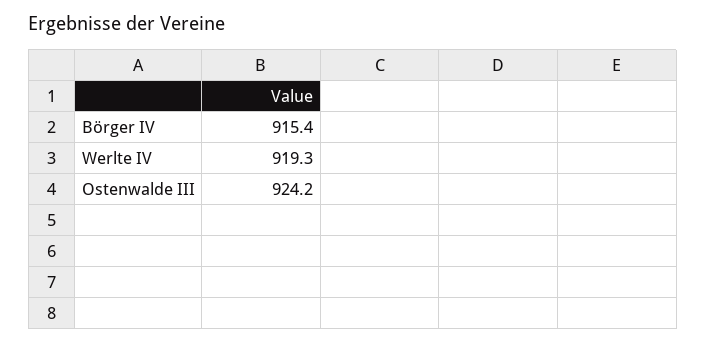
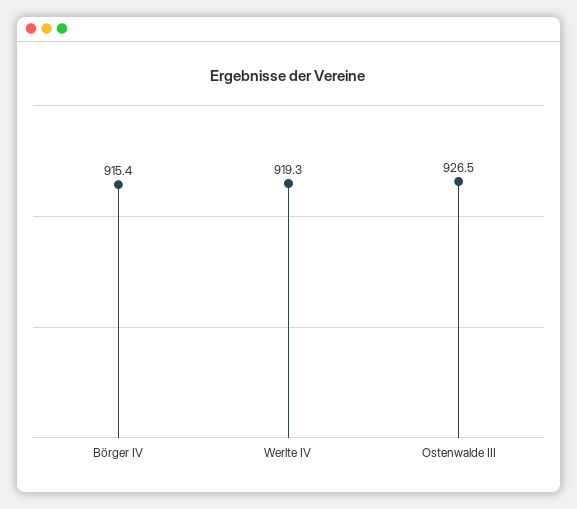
  {
    "Börger IV": 915.4,
    "Werlte IV": 919.3,
-   "Ostenwalde III": 924.2
+   "Ostenwalde III": 926.5
  }

